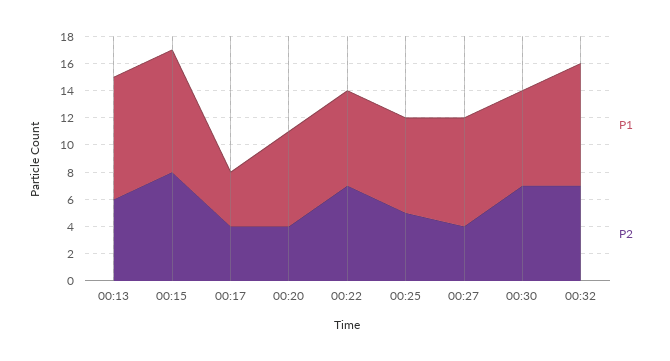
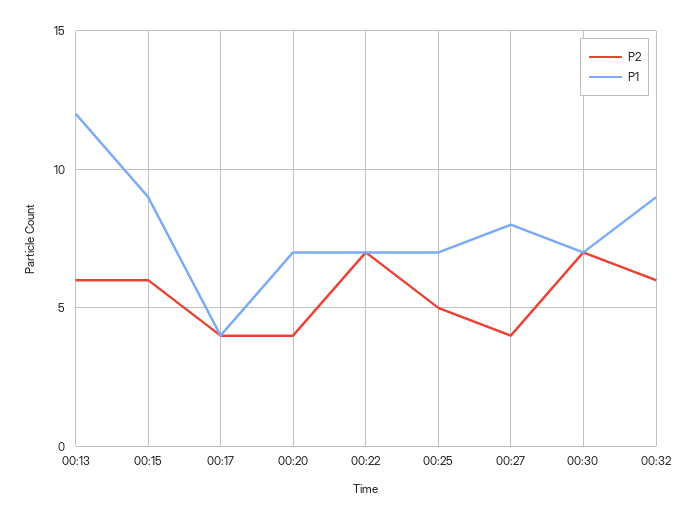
  {
    "P1": {
-     "00:13": 9,
+     "00:13": 12,
      "00:15": 9,
      "00:17": 4,
      "00:20": 7,
      "00:22": 7,
      "00:25": 7,
      "00:27": 8,
      "00:30": 7,
      "00:32": 9
    },
    "P2": {
      "00:13": 6,
-     "00:15": 8,
+     "00:15": 6,
      "00:17": 4,
      "00:20": 4,
      "00:22": 7,
      "00:25": 5,
      "00:27": 4,
      "00:30": 7,
-     "00:32": 7
+     "00:32": 6
    }
  }

